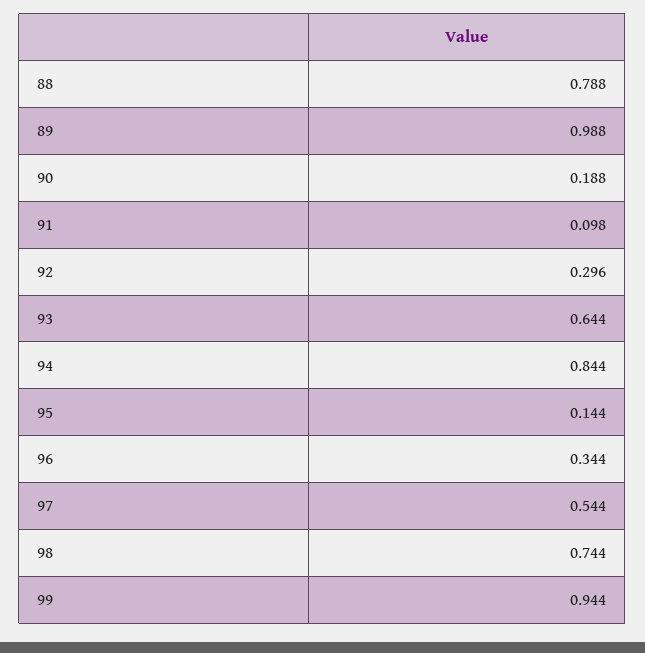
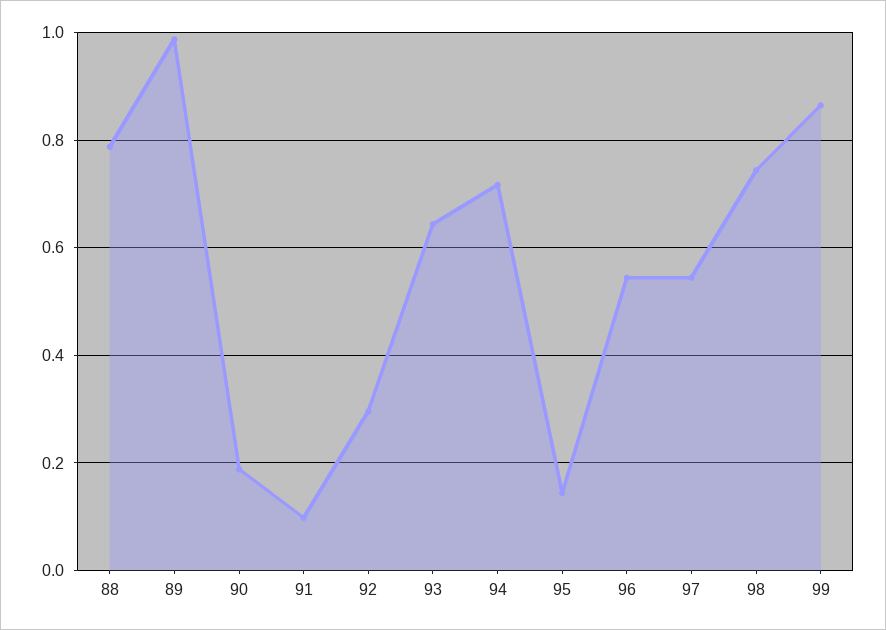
  {
    "88": 0.788,
    "89": 0.988,
    "90": 0.188,
    "91": 0.098,
    "92": 0.296,
    "93": 0.644,
-   "94": 0.844,
+   "94": 0.72,
    "95": 0.144,
-   "96": 0.344,
+   "96": 0.54,
    "97": 0.544,
    "98": 0.744,
-   "99": 0.944
+   "99": 0.86
  }

